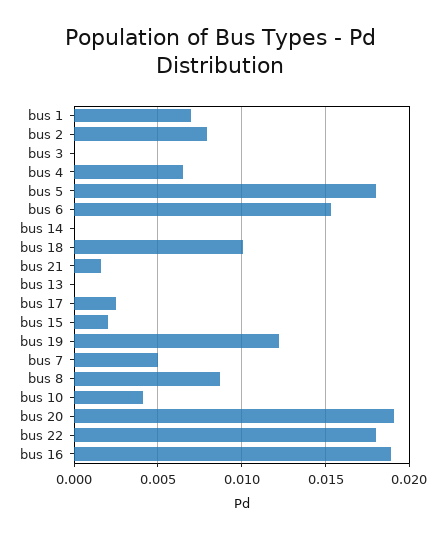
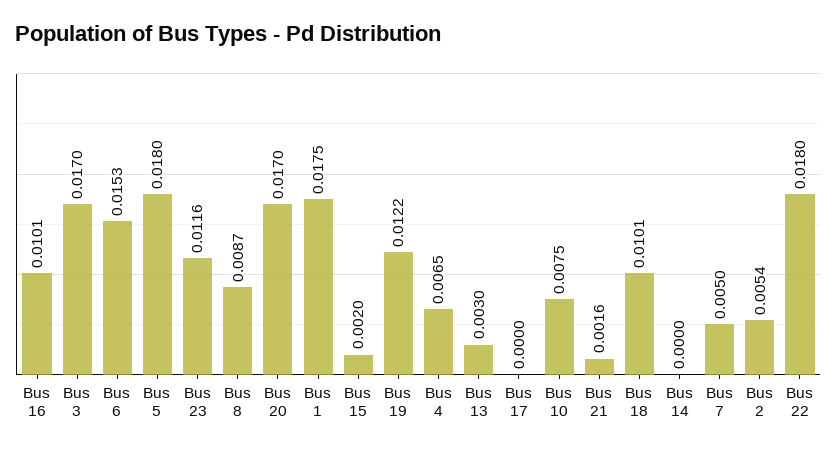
  {
-   "bus 1": 0.007,
+   "bus 1": 0.0175,
-   "bus 2": 0.008,
+   "bus 2": 0.0054,
-   "bus 3": 0,
+   "bus 3": 0.017,
    "bus 4": 0.0065,
    "bus 5": 0.018,
    "bus 6": 0.0153,
    "bus 14": 0,
    "bus 18": 0.0101,
    "bus 21": 0.0016,
-   "bus 13": 0,
+   "bus 13": 0.003,
-   "bus 17": 0.0025,
+   "bus 17": 0,
    "bus 15": 0.002,
    "bus 19": 0.0122,
    "bus 7": 0.005,
    "bus 8": 0.0087,
-   "bus 10": 0.004,
+   "bus 10": 0.0075,
-   "bus 20": 0.019,
+   "bus 20": 0.017,
    "bus 22": 0.018,
-   "bus 16": 0.019
+   "bus 16": 0.0101,
+   "Bus 23": 0.0116
  }

